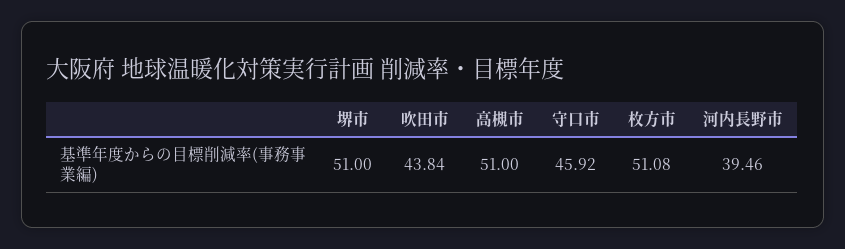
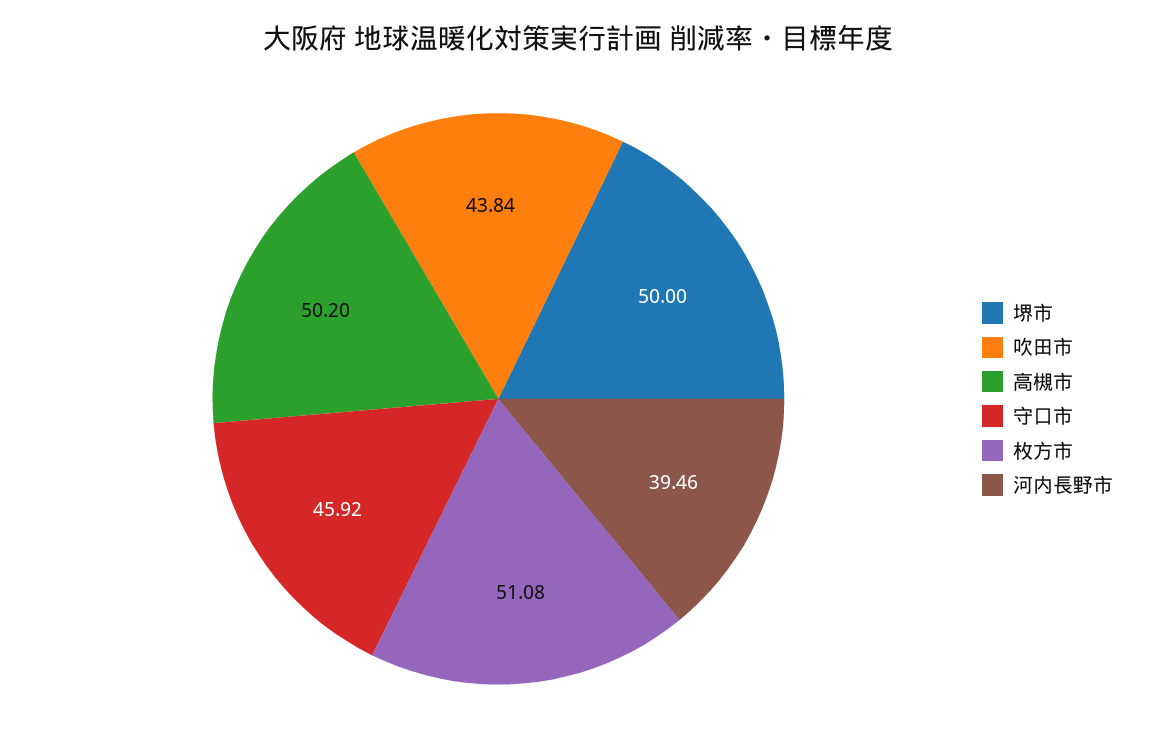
  {
-   "堺市": 51,
+   "堺市": 50,
    "吹田市": 43.84,
-   "高槻市": 51,
+   "高槻市": 50.2,
    "守口市": 45.92,
    "枚方市": 51.08,
    "河内長野市": 39.46
  }

